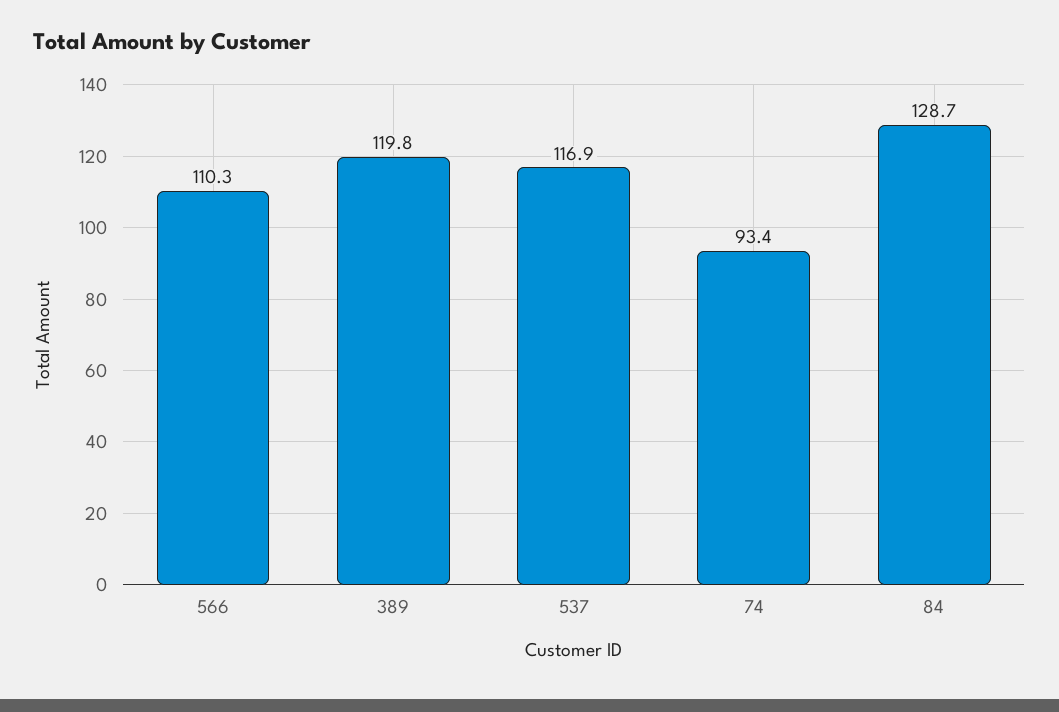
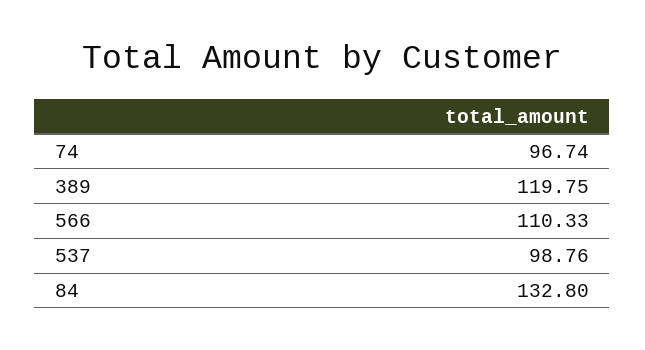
  {
    "566": 110.33,
    "389": 119.75,
-   "537": 116.9,
+   "537": 98.76,
-   "74": 93.4,
+   "74": 96.74,
-   "84": 128.7
+   "84": 132.8
  }

